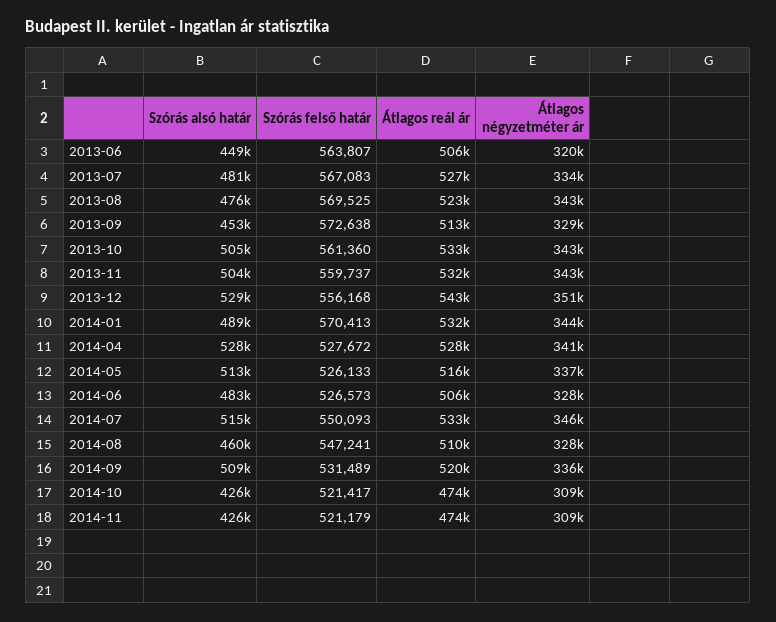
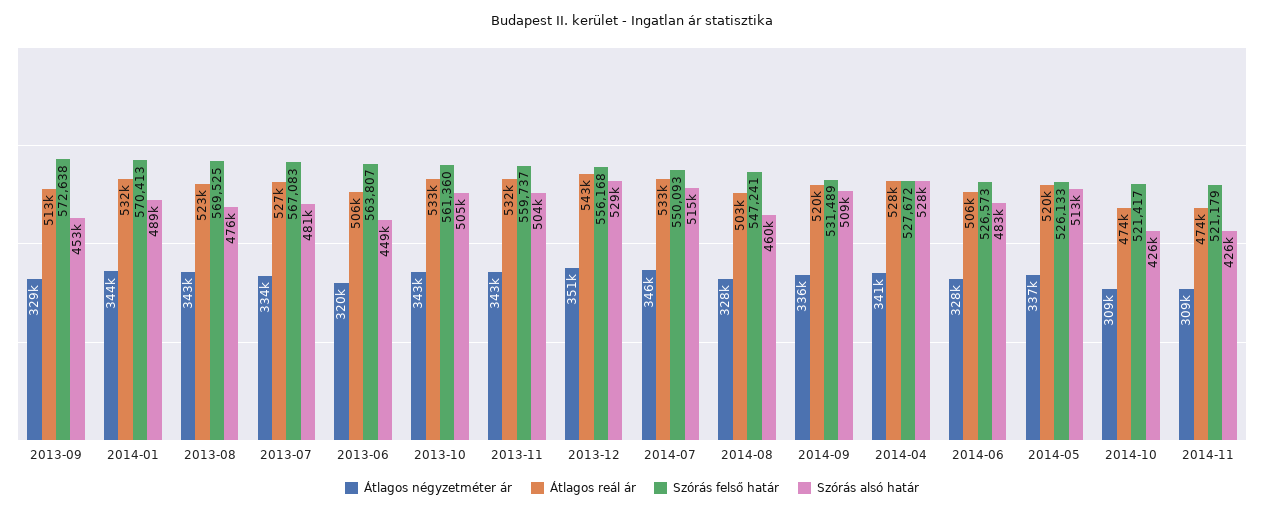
  {
    "Szórás alsó határ": {
      "2013-06": 449000,
      "2013-07": 481000,
      "2013-08": 476000,
      "2013-09": 453000,
      "2013-10": 505000,
      "2013-11": 504000,
      "2013-12": 529000,
      "2014-01": 489000,
      "2014-04": 528000,
      "2014-05": 513000,
      "2014-06": 483000,
      "2014-07": 515000,
      "2014-08": 460000,
      "2014-09": 509000,
      "2014-10": 426000,
      "2014-11": 426000
    },
    "Szórás felső határ": {
      "2013-06": 563807,
      "2013-07": 567083,
      "2013-08": 569525,
      "2013-09": 572638,
      "2013-10": 561360,
      "2013-11": 559737,
      "2013-12": 556168,
      "2014-01": 570413,
      "2014-04": 527672,
      "2014-05": 526133,
      "2014-06": 526573,
      "2014-07": 550093,
      "2014-08": 547241,
      "2014-09": 531489,
      "2014-10": 521417,
      "2014-11": 521179
    },
    "Átlagos reál ár": {
      "2013-06": 506000,
      "2013-07": 527000,
      "2013-08": 523000,
      "2013-09": 513000,
      "2013-10": 533000,
      "2013-11": 532000,
      "2013-12": 543000,
      "2014-01": 532000,
      "2014-04": 528000,
-     "2014-05": 516000,
+     "2014-05": 520000,
      "2014-06": 506000,
      "2014-07": 533000,
-     "2014-08": 510000,
+     "2014-08": 503000,
      "2014-09": 520000,
      "2014-10": 474000,
      "2014-11": 474000
    },
    "Átlagos négyzetméter ár": {
      "2013-06": 320000,
      "2013-07": 334000,
      "2013-08": 343000,
      "2013-09": 329000,
      "2013-10": 343000,
      "2013-11": 343000,
      "2013-12": 351000,
      "2014-01": 344000,
      "2014-04": 341000,
      "2014-05": 337000,
      "2014-06": 328000,
      "2014-07": 346000,
      "2014-08": 328000,
      "2014-09": 336000,
      "2014-10": 309000,
      "2014-11": 309000
    }
  }

